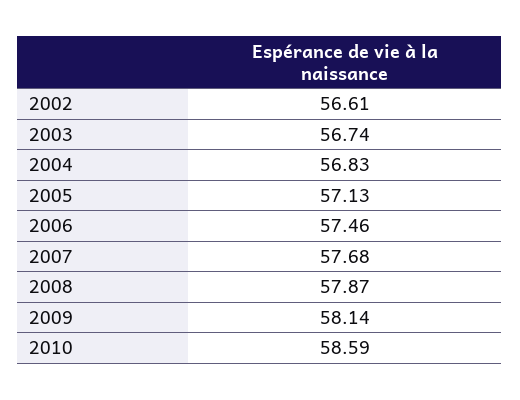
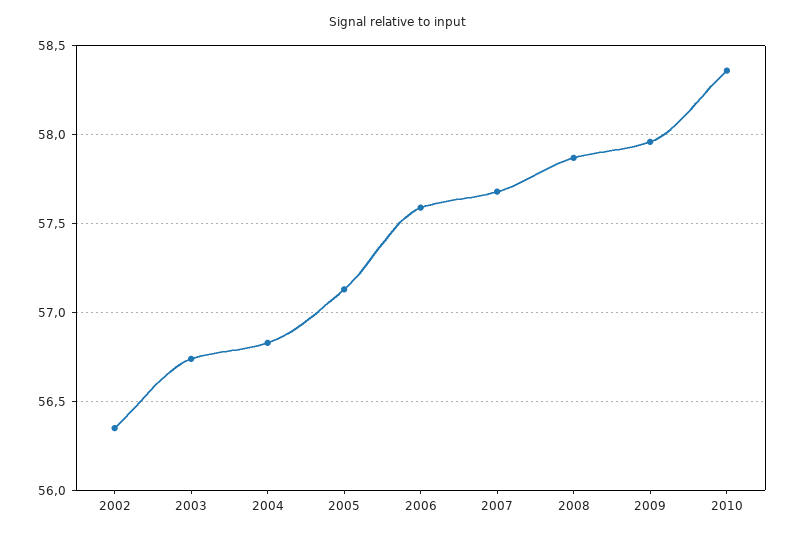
  {
-   "2002": 56.61,
+   "2002": 56.35,
    "2003": 56.74,
    "2004": 56.83,
    "2005": 57.13,
-   "2006": 57.46,
+   "2006": 57.6,
    "2007": 57.68,
    "2008": 57.87,
-   "2009": 58.14,
+   "2009": 57.95,
-   "2010": 58.59
+   "2010": 58.35
  }

